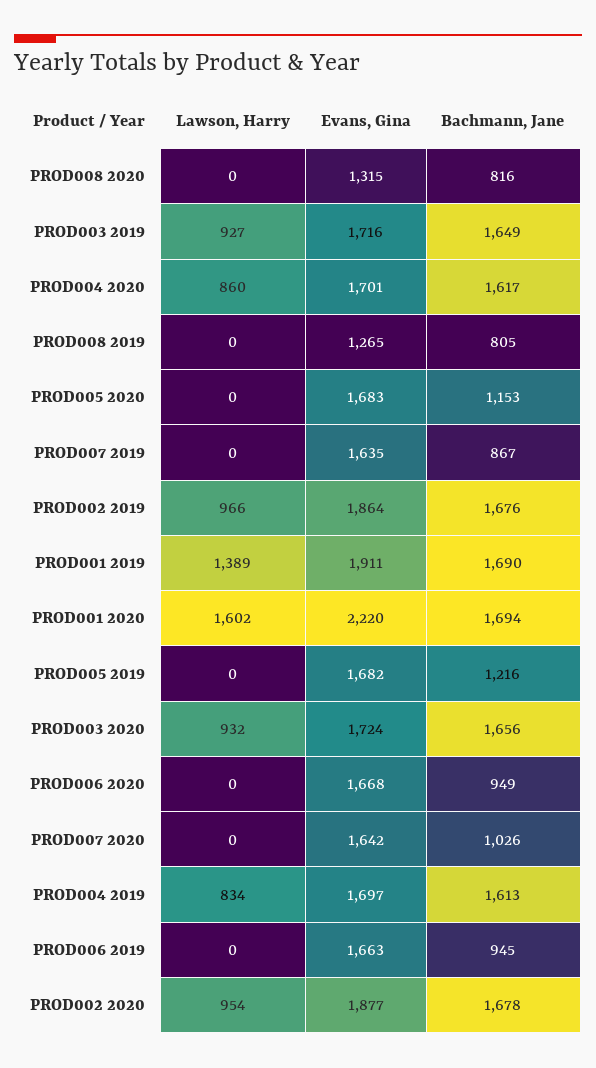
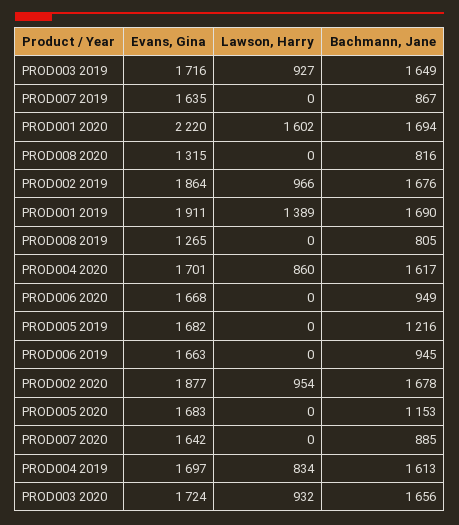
  {
    "Lawson, Harry": {
      "PROD008 2020": 0,
      "PROD003 2019": 927,
      "PROD004 2020": 860,
      "PROD008 2019": 0,
      "PROD005 2020": 0,
      "PROD007 2019": 0,
      "PROD002 2019": 966,
      "PROD001 2019": 1389,
      "PROD001 2020": 1602,
      "PROD005 2019": 0,
      "PROD003 2020": 932,
      "PROD006 2020": 0,
      "PROD007 2020": 0,
      "PROD004 2019": 834,
      "PROD006 2019": 0,
      "PROD002 2020": 954
    },
    "Evans, Gina": {
      "PROD008 2020": 1315,
      "PROD003 2019": 1716,
      "PROD004 2020": 1701,
      "PROD008 2019": 1265,
      "PROD005 2020": 1683,
      "PROD007 2019": 1635,
      "PROD002 2019": 1864,
      "PROD001 2019": 1911,
      "PROD001 2020": 2220,
      "PROD005 2019": 1682,
      "PROD003 2020": 1724,
      "PROD006 2020": 1668,
      "PROD007 2020": 1642,
      "PROD004 2019": 1697,
      "PROD006 2019": 1663,
      "PROD002 2020": 1877
    },
    "Bachmann, Jane": {
      "PROD008 2020": 816,
      "PROD003 2019": 1649,
      "PROD004 2020": 1617,
      "PROD008 2019": 805,
      "PROD005 2020": 1153,
      "PROD007 2019": 867,
      "PROD002 2019": 1676,
      "PROD001 2019": 1690,
      "PROD001 2020": 1694,
      "PROD005 2019": 1216,
      "PROD003 2020": 1656,
      "PROD006 2020": 949,
-     "PROD007 2020": 1026,
+     "PROD007 2020": 885,
      "PROD004 2019": 1613,
      "PROD006 2019": 945,
      "PROD002 2020": 1678
    }
  }

